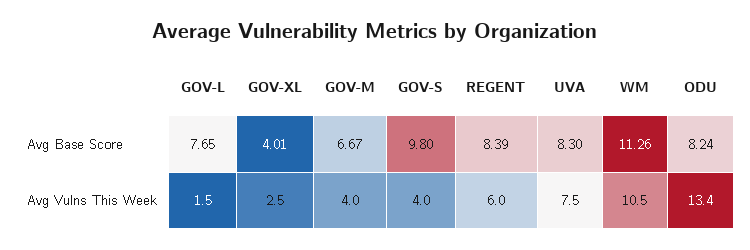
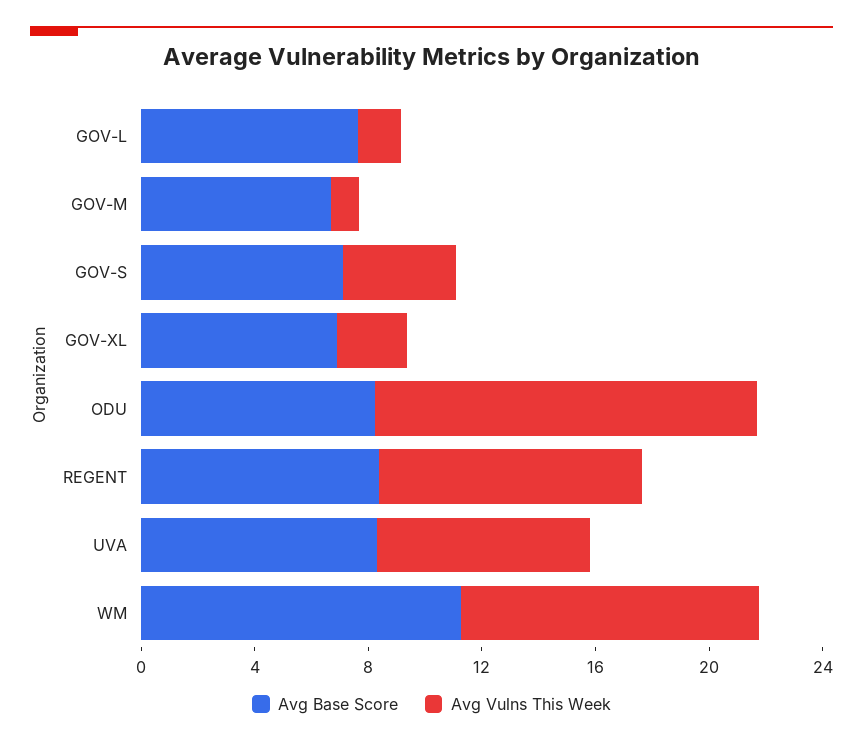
  {
    "Avg Base Score": {
      "GOV-L": 7.65,
-     "GOV-XL": 4.01,
+     "GOV-XL": 7,
      "GOV-M": 6.67,
-     "GOV-S": 9.8,
+     "GOV-S": 7,
      "REGENT": 8.39,
      "UVA": 8.3,
      "WM": 11.26,
      "ODU": 8.24
    },
    "Avg Vulns This Week": {
      "GOV-L": 1.5,
      "GOV-XL": 2.5,
-     "GOV-M": 4,
+     "GOV-M": 1,
      "GOV-S": 4,
-     "REGENT": 6,
+     "REGENT": 9,
      "UVA": 7.5,
      "WM": 10.5,
      "ODU": 13.4
    }
  }

